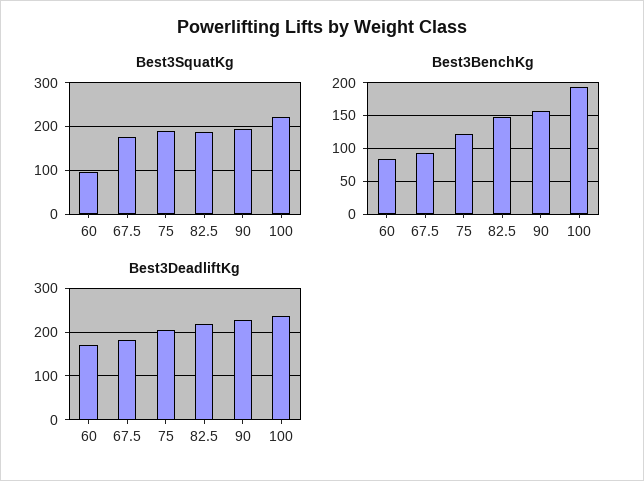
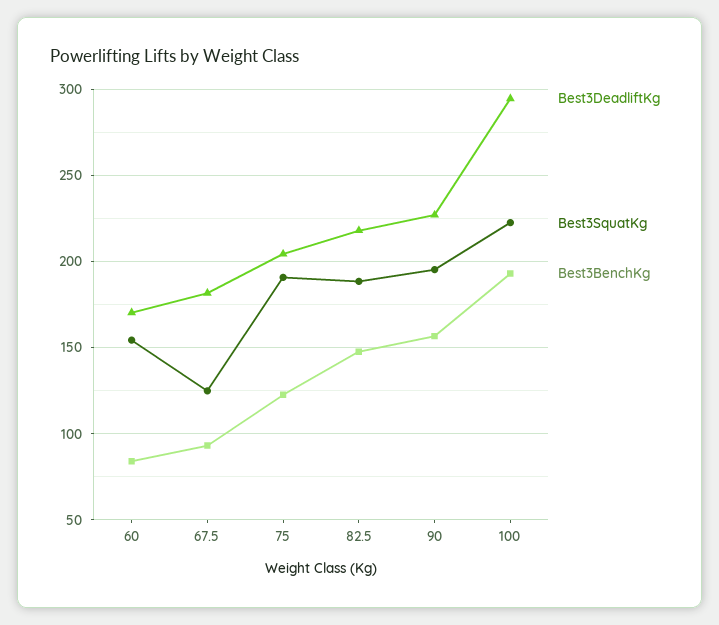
  {
    "Best3SquatKg": {
-     "60": 100,
+     "60": 155,
-     "67.5": 180,
+     "67.5": 125,
      "75": 190,
      "82.5": 190,
      "90": 195,
      "100": 225
    },
    "Best3BenchKg": {
      "60": 85,
      "67.5": 95,
      "75": 125,
      "82.5": 150,
      "90": 155,
      "100": 195
    },
    "Best3DeadliftKg": {
      "60": 170,
      "67.5": 180,
      "75": 205,
      "82.5": 220,
      "90": 225,
-     "100": 240
+     "100": 295
    }
  }

